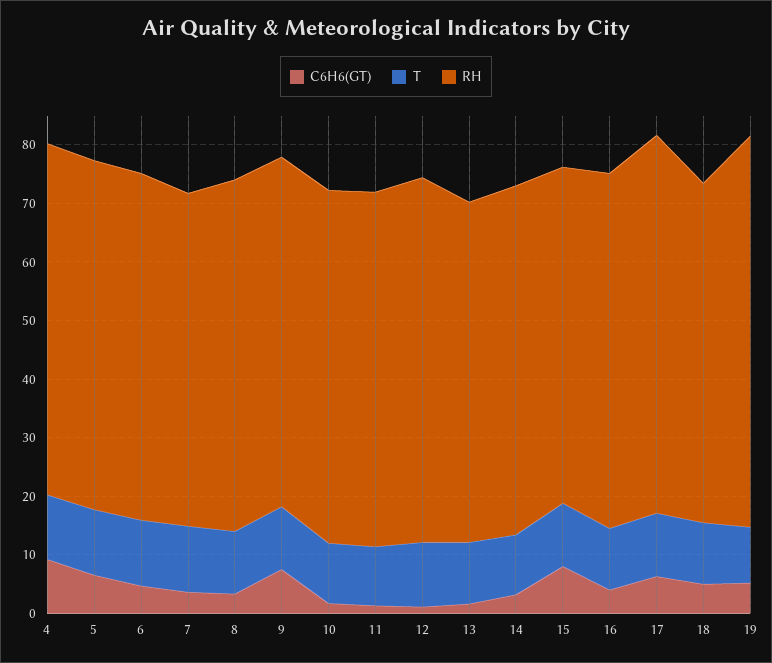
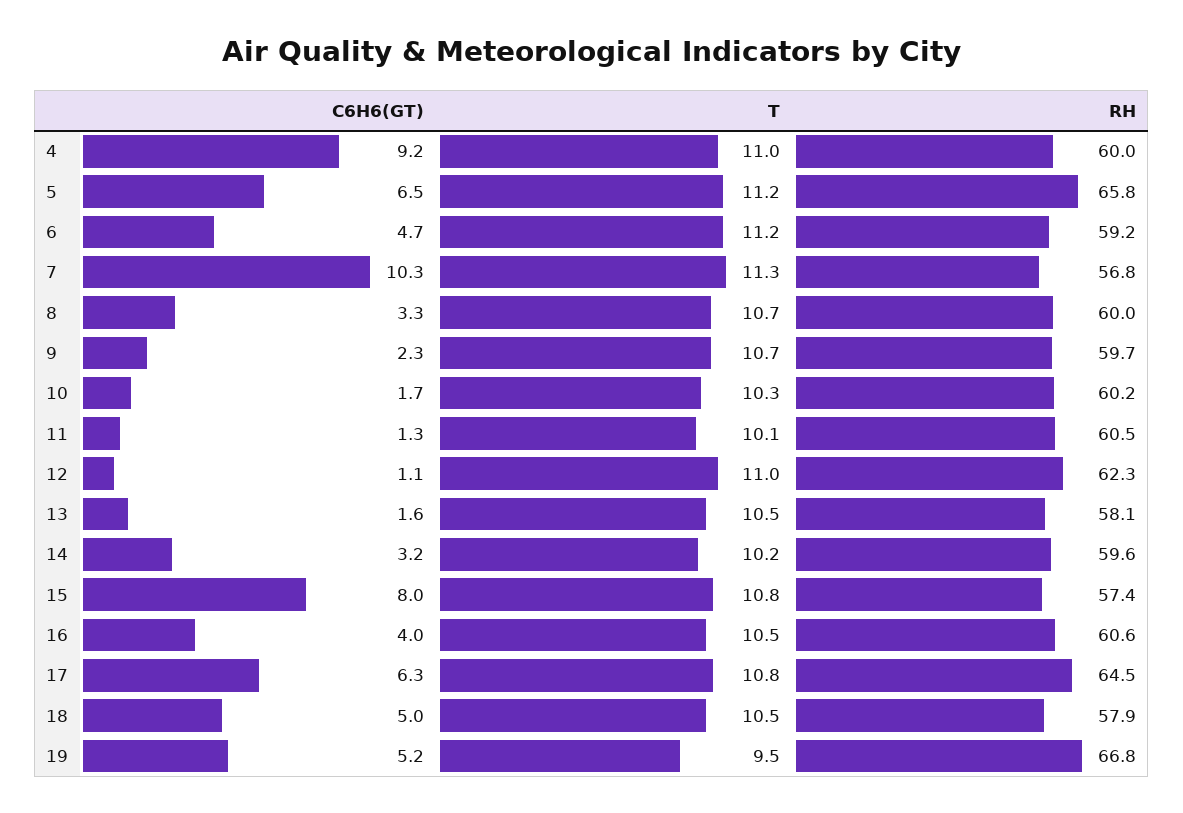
  {
    "C6H6(GT)": {
      "4": 9.2,
      "5": 6.5,
      "6": 4.7,
-     "7": 4,
+     "7": 10.3,
      "8": 3.3,
-     "9": 8,
+     "9": 2.3,
      "10": 1.7,
      "11": 1.3,
      "12": 1.1,
      "13": 1.6,
      "14": 3.2,
      "15": 8,
      "16": 4,
      "17": 6.3,
      "18": 5,
      "19": 5.2
    },
    "T": {
      "4": 11,
      "5": 11.2,
      "6": 11.2,
      "7": 11.3,
      "8": 10.7,
      "9": 10.7,
      "10": 10.3,
      "11": 10.1,
      "12": 11,
      "13": 10.5,
      "14": 10.2,
      "15": 10.8,
      "16": 10.5,
      "17": 10.8,
      "18": 10.5,
      "19": 9.5
    },
    "RH": {
      "4": 60,
-     "5": 60,
+     "5": 65.8,
      "6": 59.2,
      "7": 56.8,
      "8": 60,
      "9": 59.7,
      "10": 60.2,
      "11": 60.5,
      "12": 62.3,
      "13": 58.1,
      "14": 59.6,
      "15": 57.4,
      "16": 60.6,
      "17": 64.5,
      "18": 57.9,
      "19": 66.8
    }
  }

